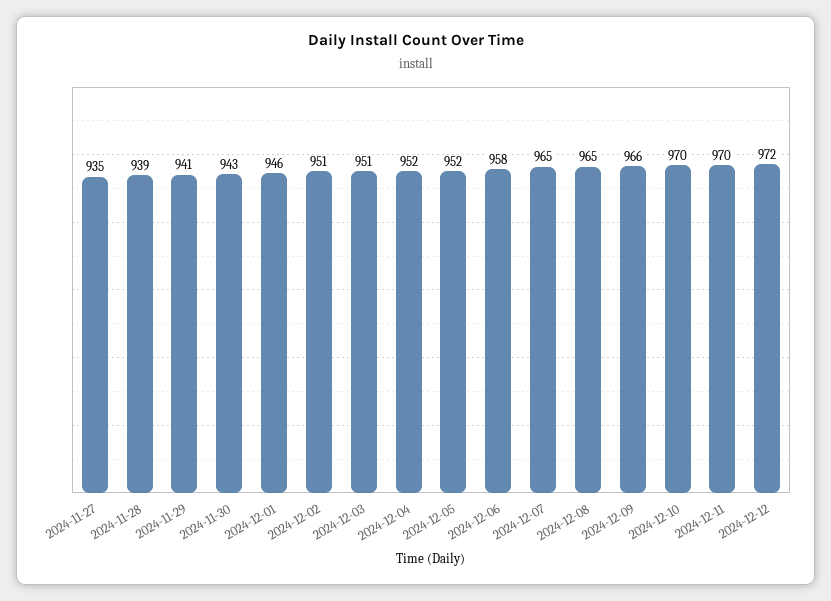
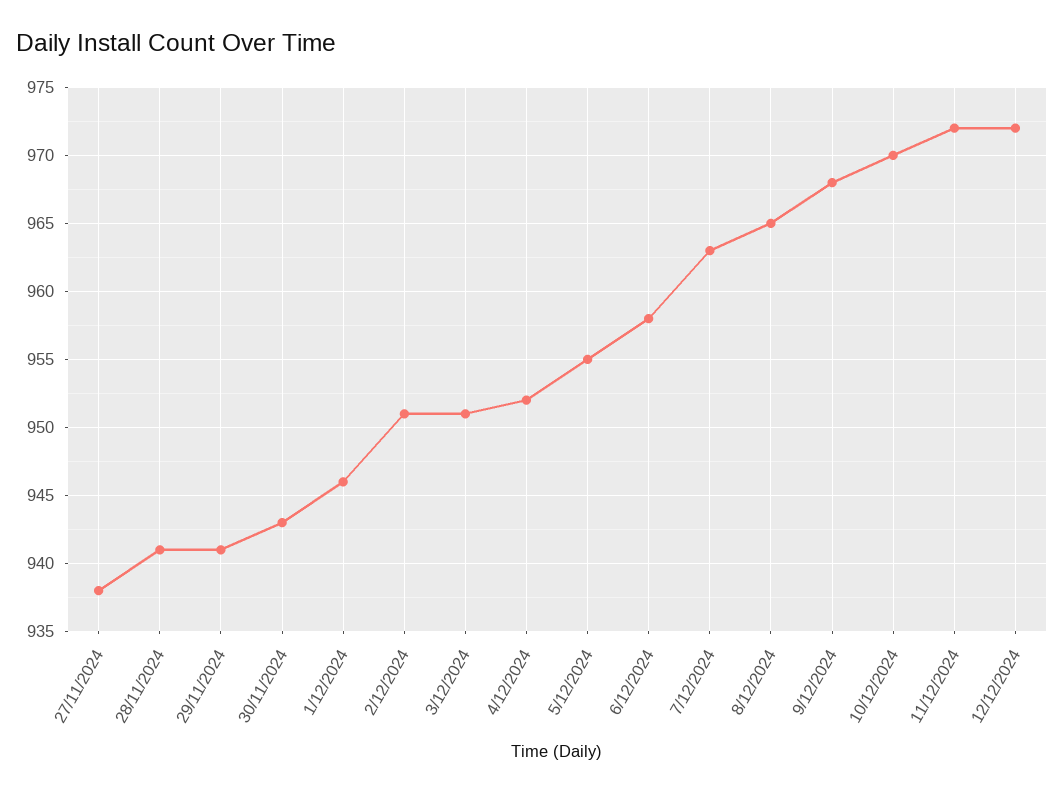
  {
-   "2024-11-27": 935,
+   "2024-11-27": 938,
-   "2024-11-28": 939,
+   "2024-11-28": 941,
    "2024-11-29": 941,
    "2024-11-30": 943,
    "2024-12-01": 946,
    "2024-12-02": 951,
    "2024-12-03": 951,
    "2024-12-04": 952,
-   "2024-12-05": 952,
+   "2024-12-05": 955,
    "2024-12-06": 958,
-   "2024-12-07": 965,
+   "2024-12-07": 963,
    "2024-12-08": 965,
-   "2024-12-09": 966,
+   "2024-12-09": 968,
    "2024-12-10": 970,
-   "2024-12-11": 970,
+   "2024-12-11": 972,
    "2024-12-12": 972
  }

